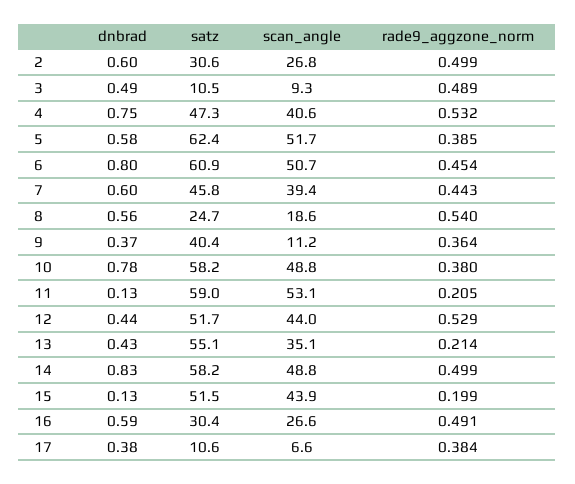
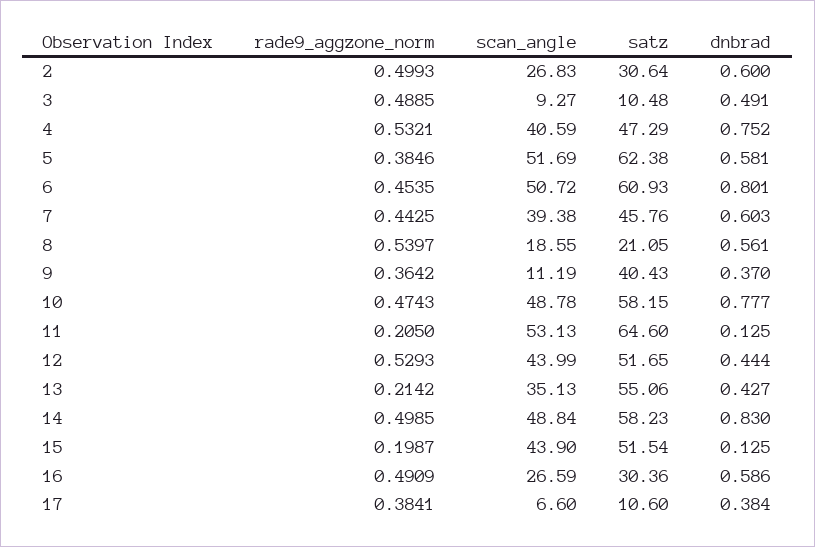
  {
    "dnbrad": {
      "2": 0.6,
      "3": 0.491,
      "4": 0.752,
      "5": 0.581,
      "6": 0.801,
      "7": 0.603,
      "8": 0.561,
      "9": 0.37,
      "10": 0.777,
      "11": 0.125,
      "12": 0.444,
      "13": 0.427,
      "14": 0.83,
      "15": 0.125,
      "16": 0.586,
      "17": 0.384
    },
    "satz": {
      "2": 30.64,
      "3": 10.48,
      "4": 47.29,
      "5": 62.38,
      "6": 60.93,
      "7": 45.76,
-     "8": 24.7,
+     "8": 21.05,
      "9": 40.43,
      "10": 58.15,
-     "11": 59,
+     "11": 64.6,
      "12": 51.65,
      "13": 55.06,
      "14": 58.23,
      "15": 51.54,
      "16": 30.36,
      "17": 10.6
    },
    "scan_angle": {
      "2": 26.83,
      "3": 9.27,
      "4": 40.59,
      "5": 51.69,
      "6": 50.72,
      "7": 39.38,
      "8": 18.55,
      "9": 11.19,
      "10": 48.78,
      "11": 53.13,
      "12": 43.99,
      "13": 35.13,
      "14": 48.84,
      "15": 43.9,
      "16": 26.59,
      "17": 6.6
    },
    "rade9_aggzone_norm": {
      "2": 0.4993,
      "3": 0.4885,
      "4": 0.5321,
      "5": 0.3846,
      "6": 0.4535,
      "7": 0.4425,
      "8": 0.5397,
      "9": 0.3642,
-     "10": 0.38,
+     "10": 0.4743,
      "11": 0.205,
      "12": 0.5293,
      "13": 0.2142,
      "14": 0.4985,
      "15": 0.1987,
      "16": 0.4909,
      "17": 0.3841
    }
  }

